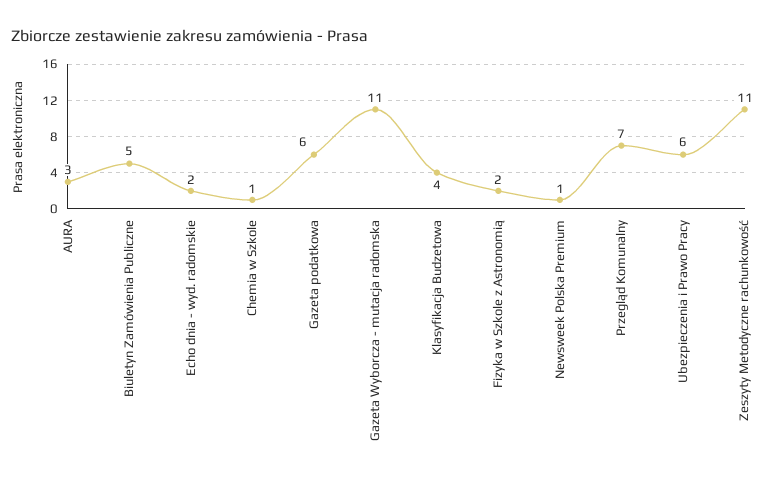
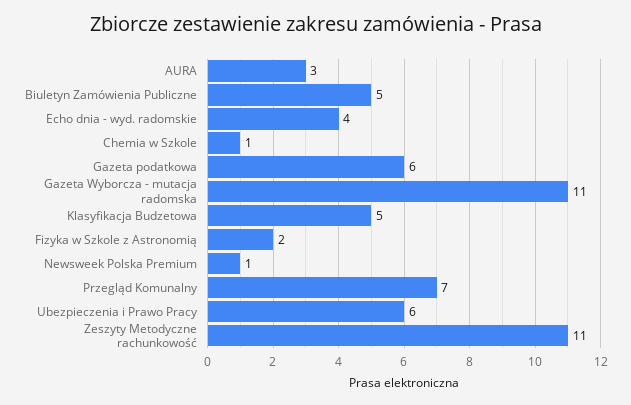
  {
    "AURA": 3,
    "Biuletyn Zamówienia Publiczne": 5,
-   "Echo dnia - wyd. radomskie": 2,
+   "Echo dnia - wyd. radomskie": 4,
    "Chemia w Szkole": 1,
    "Gazeta podatkowa": 6,
    "Gazeta Wyborcza - mutacja radomska": 11,
-   "Klasyfikacja Budzetowa": 4,
+   "Klasyfikacja Budzetowa": 5,
    "Fizyka w Szkole z Astronomią": 2,
    "Newsweek Polska Premium": 1,
    "Przegląd Komunalny": 7,
    "Ubezpieczenia i Prawo Pracy": 6,
    "Zeszyty Metodyczne rachunkowość": 11
  }

